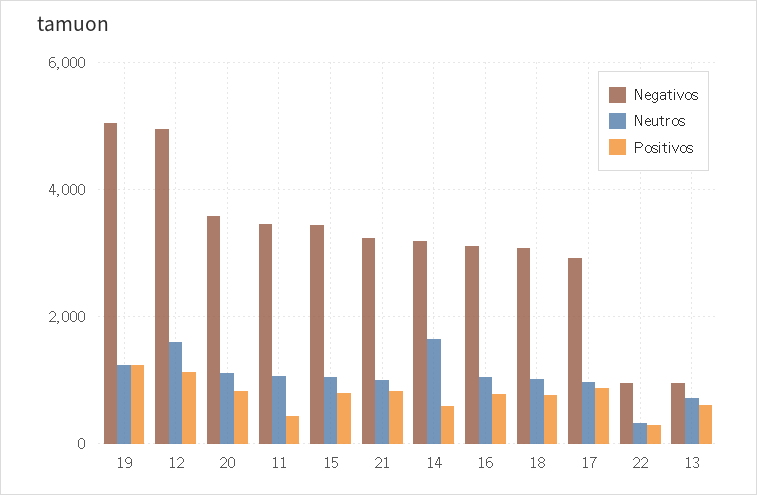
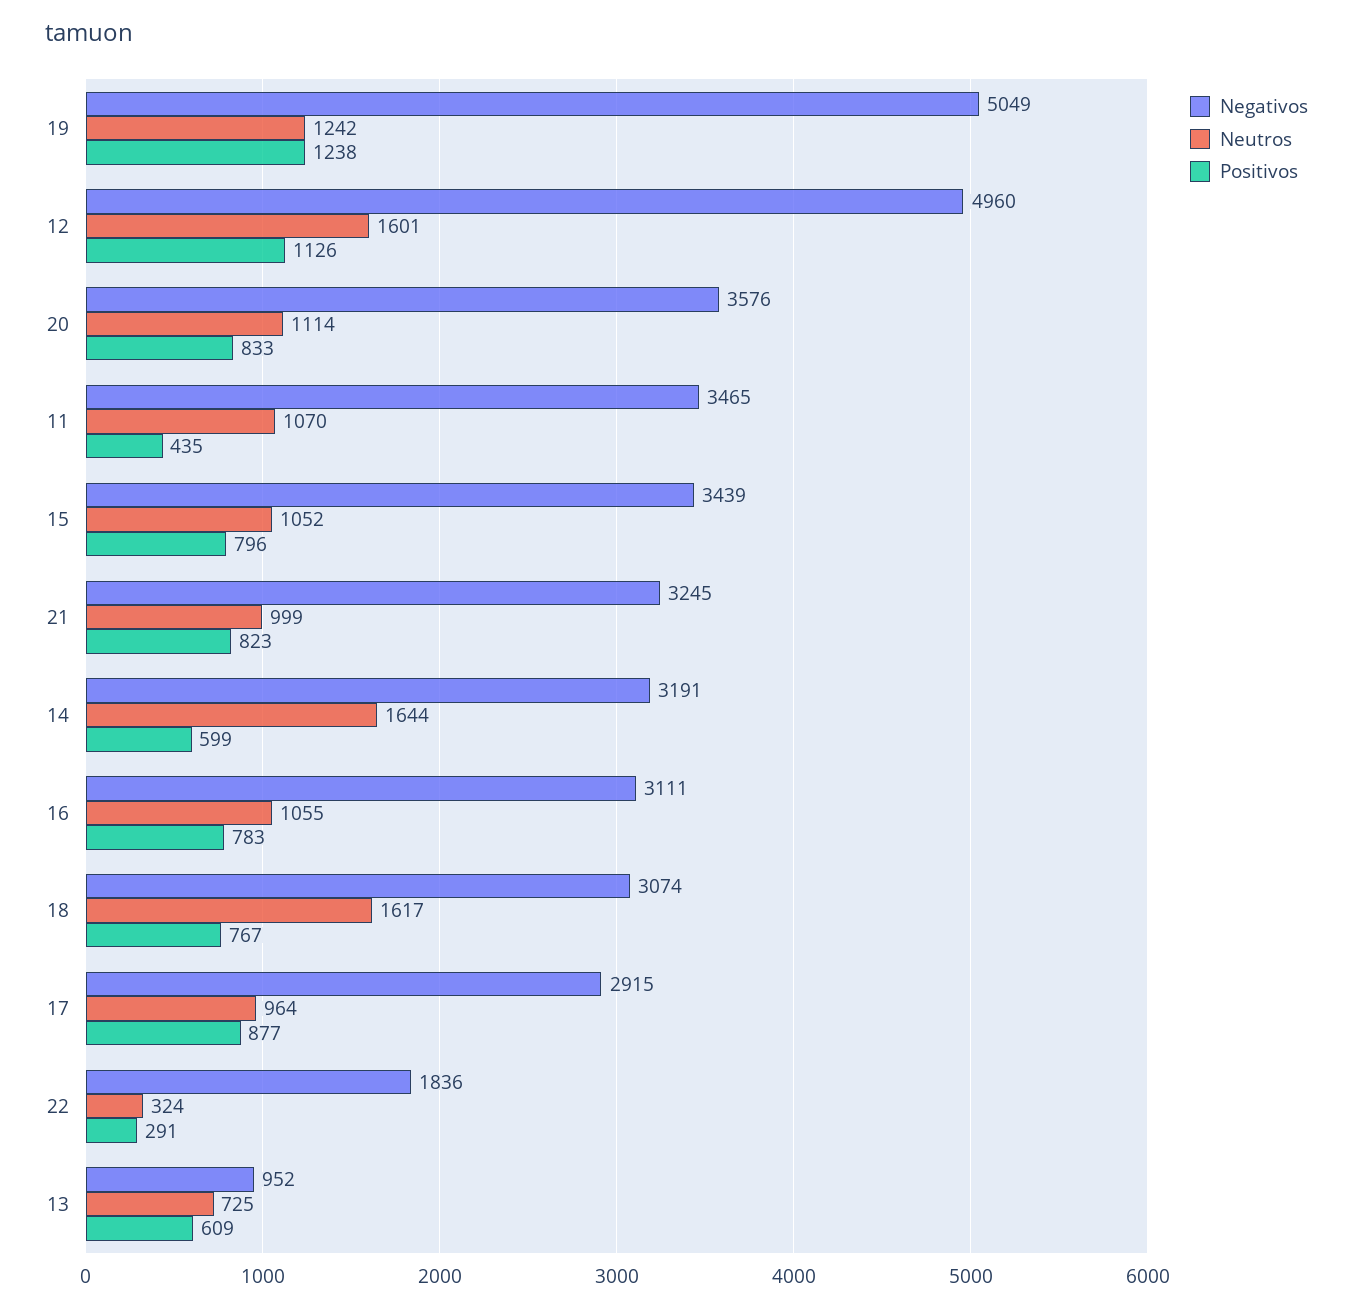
  {
    "Negativos": {
      "19": 5049,
      "12": 4960,
      "20": 3576,
      "11": 3465,
      "15": 3439,
      "21": 3245,
      "14": 3191,
      "16": 3111,
      "18": 3074,
      "17": 2915,
-     "22": 1000,
+     "22": 1836,
      "13": 952
    },
    "Neutros": {
      "19": 1242,
      "12": 1601,
      "20": 1114,
      "11": 1070,
      "15": 1052,
      "21": 999,
      "14": 1644,
      "16": 1055,
-     "18": 1000,
+     "18": 1617,
      "17": 964,
      "22": 324,
      "13": 725
    },
    "Positivos": {
      "19": 1238,
      "12": 1126,
      "20": 833,
      "11": 435,
      "15": 796,
      "21": 823,
      "14": 599,
      "16": 783,
      "18": 767,
      "17": 877,
      "22": 291,
      "13": 609
    }
  }

